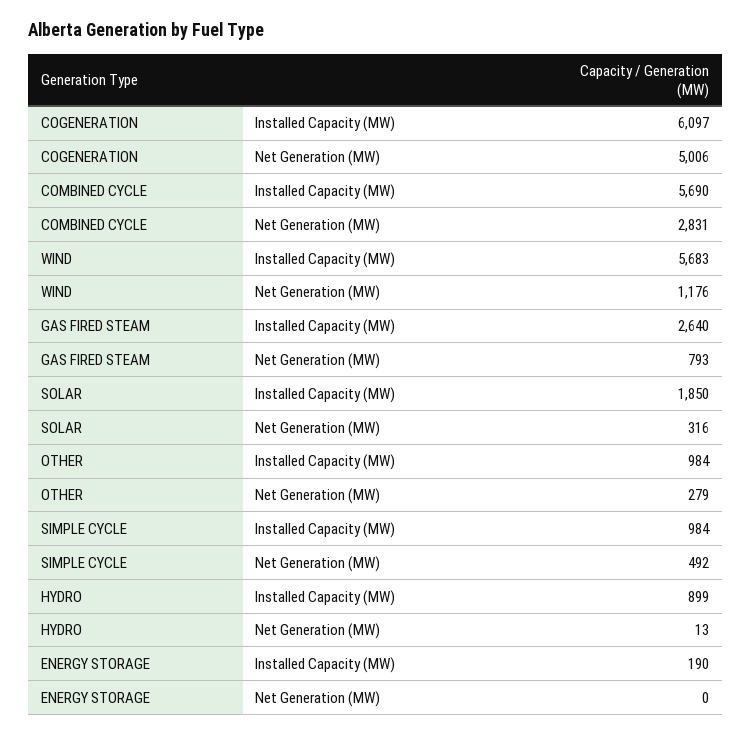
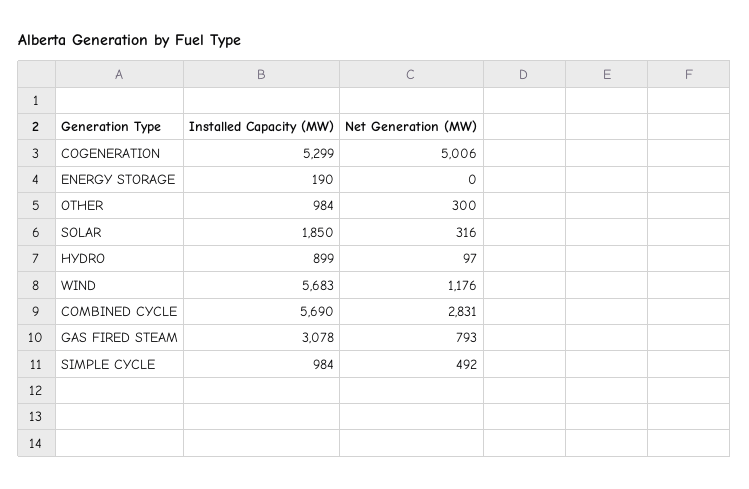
  {
    "COGENERATION": {
-     "Installed Capacity (MW)": 6097,
+     "Installed Capacity (MW)": 5299,
      "Net Generation (MW)": 5006
    },
    "COMBINED CYCLE": {
      "Installed Capacity (MW)": 5690,
      "Net Generation (MW)": 2831
    },
    "WIND": {
      "Installed Capacity (MW)": 5683,
      "Net Generation (MW)": 1176
    },
    "GAS FIRED STEAM": {
-     "Installed Capacity (MW)": 2640,
+     "Installed Capacity (MW)": 3078,
      "Net Generation (MW)": 793
    },
    "SOLAR": {
      "Installed Capacity (MW)": 1850,
      "Net Generation (MW)": 316
    },
    "OTHER": {
      "Installed Capacity (MW)": 984,
-     "Net Generation (MW)": 279
+     "Net Generation (MW)": 300
    },
    "SIMPLE CYCLE": {
      "Installed Capacity (MW)": 984,
      "Net Generation (MW)": 492
    },
    "HYDRO": {
      "Installed Capacity (MW)": 899,
-     "Net Generation (MW)": 13
+     "Net Generation (MW)": 97
    },
    "ENERGY STORAGE": {
      "Installed Capacity (MW)": 190,
      "Net Generation (MW)": 0
    }
  }

